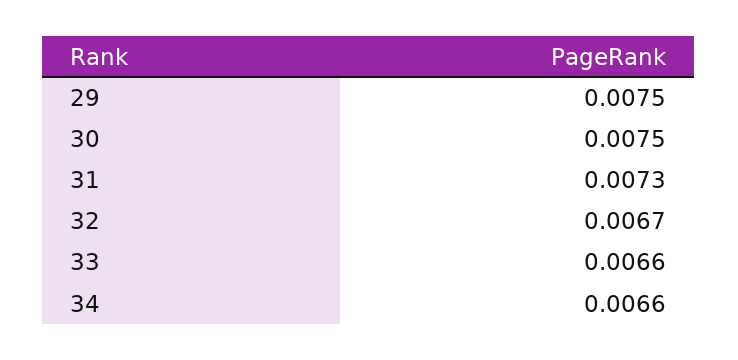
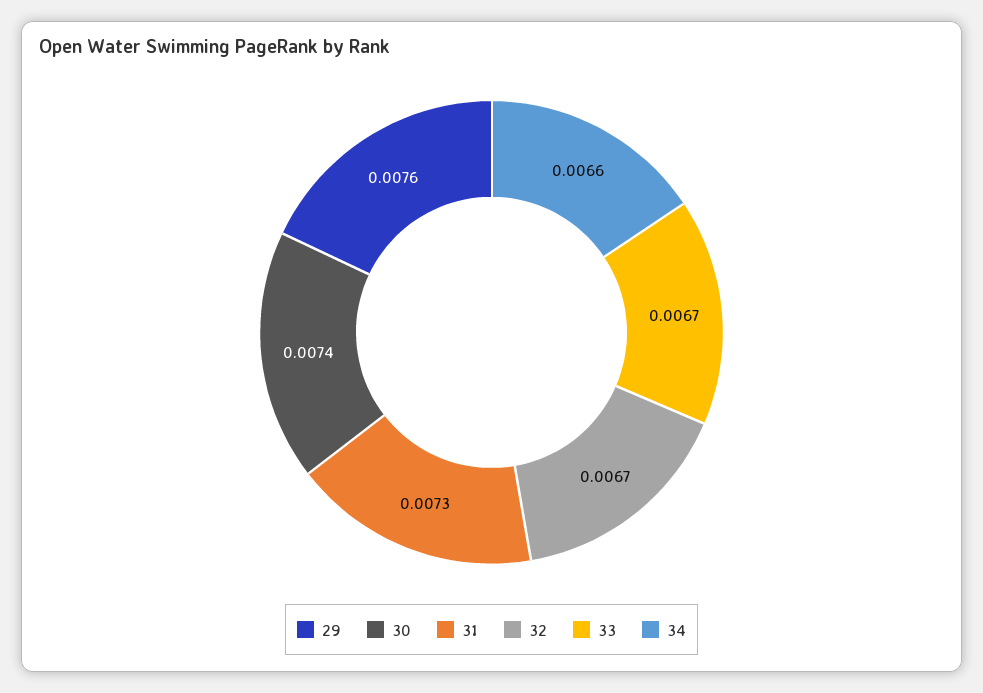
  {
-   "29": 0.0075,
+   "29": 0.0076,
-   "30": 0.0075,
+   "30": 0.0074,
    "31": 0.0073,
    "32": 0.0067,
-   "33": 0.0066,
+   "33": 0.0067,
    "34": 0.0066
  }

